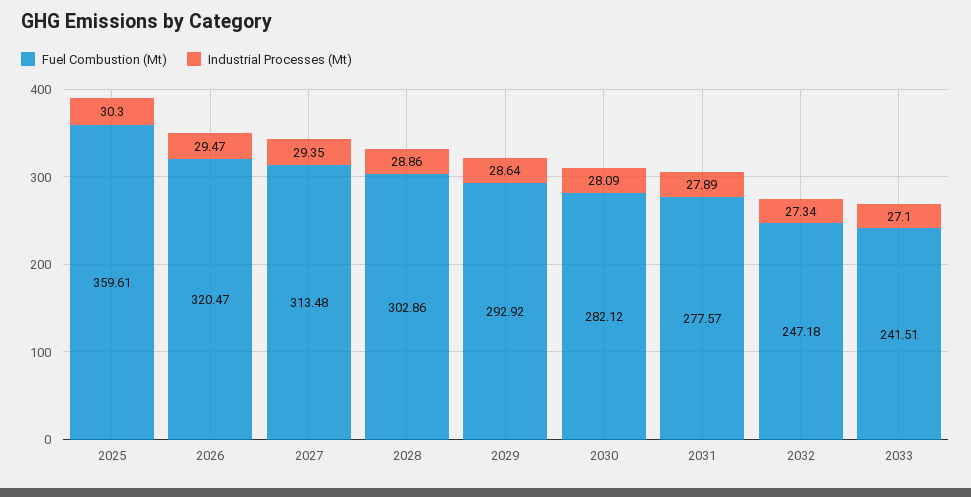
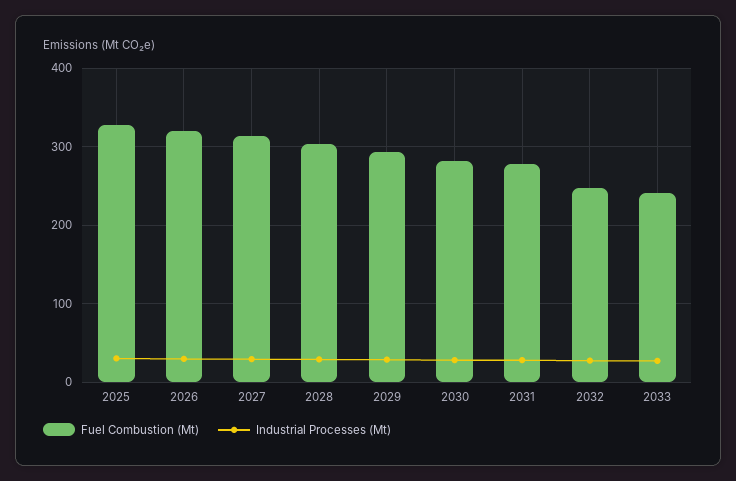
  {
    "Fuel Combustion (Mt)": {
-     "2025": 359.61,
+     "2025": 330,
      "2026": 320.47,
      "2027": 313.48,
      "2028": 302.86,
      "2029": 292.92,
      "2030": 282.12,
      "2031": 277.57,
      "2032": 247.18,
      "2033": 241.51
    },
    "Industrial Processes (Mt)": {
      "2025": 30.3,
      "2026": 29.47,
      "2027": 29.35,
      "2028": 28.86,
      "2029": 28.64,
      "2030": 28.09,
      "2031": 27.89,
      "2032": 27.34,
      "2033": 27.1
    }
  }

